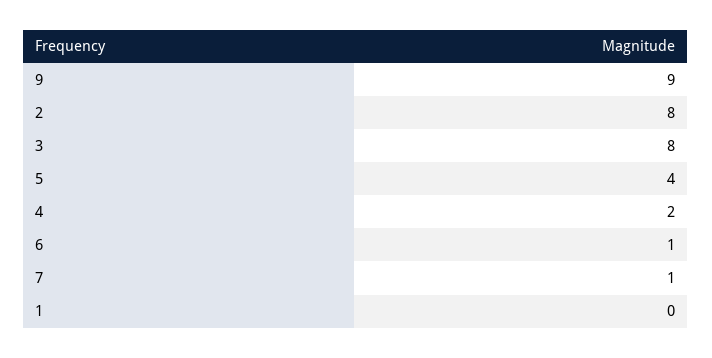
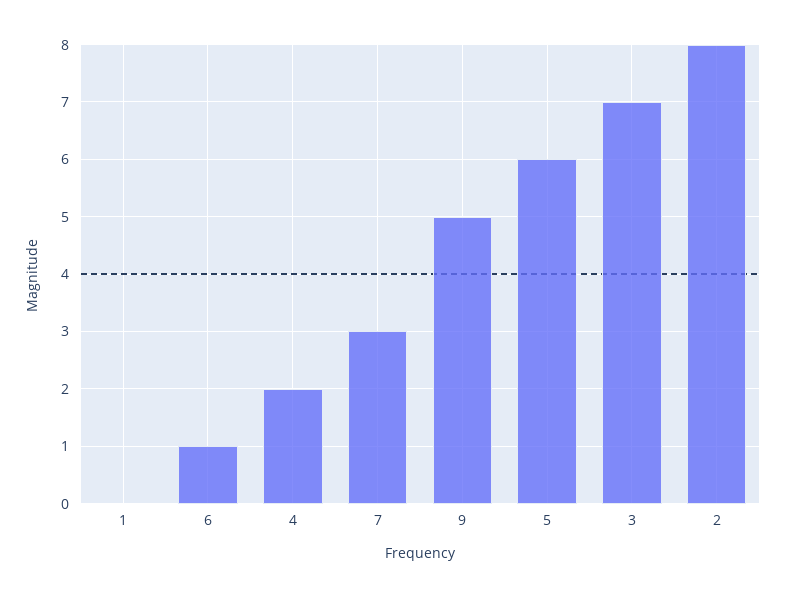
  {
-   "9": 9,
+   "9": 5,
    "2": 8,
-   "3": 8,
+   "3": 7,
-   "5": 4,
+   "5": 6,
    "4": 2,
    "6": 1,
-   "7": 1,
+   "7": 3,
    "1": 0
  }

